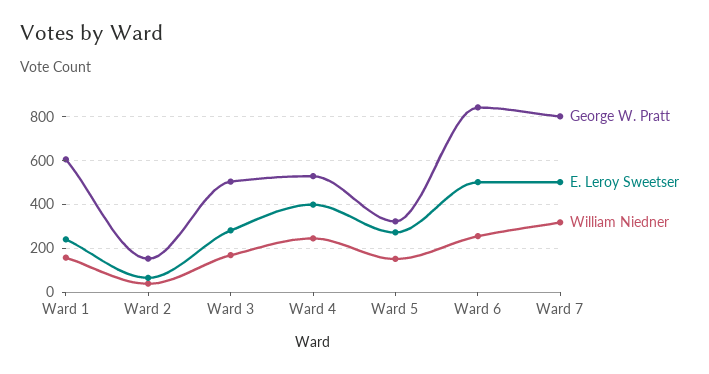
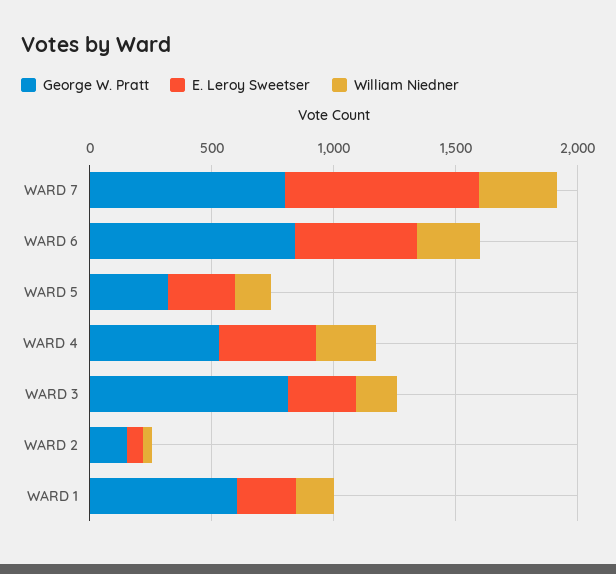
  {
    "George W. Pratt": {
      "Ward 1": 600,
      "Ward 2": 150,
-     "Ward 3": 500,
+     "Ward 3": 800,
      "Ward 4": 550,
      "Ward 5": 300,
      "Ward 6": 850,
      "Ward 7": 800
    },
    "E. Leroy Sweetser": {
      "Ward 1": 250,
      "Ward 2": 50,
      "Ward 3": 300,
      "Ward 4": 400,
      "Ward 5": 250,
      "Ward 6": 500,
-     "Ward 7": 500
+     "Ward 7": 800
    },
    "William Niedner": {
      "Ward 1": 150,
      "Ward 2": 50,
      "Ward 3": 150,
      "Ward 4": 250,
      "Ward 5": 150,
      "Ward 6": 250,
      "Ward 7": 300
    }
  }

